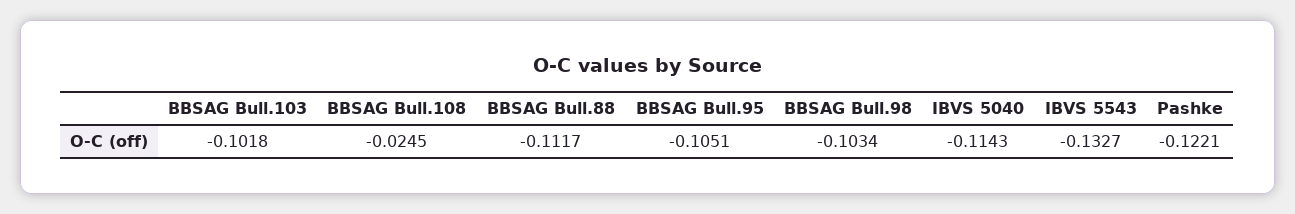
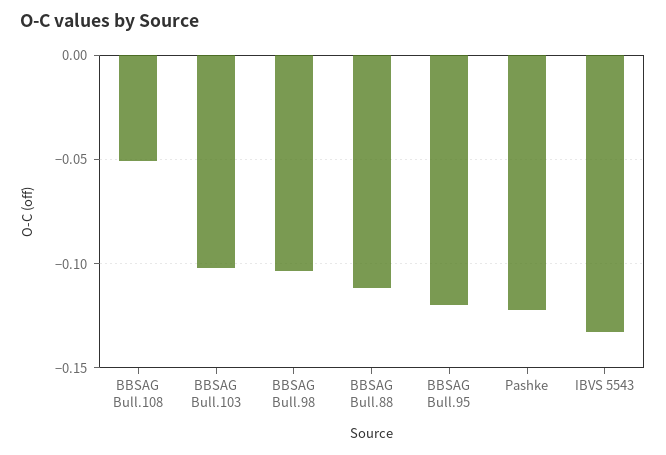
  {
    "BBSAG Bull.103": -0.1018,
-   "BBSAG Bull.108": -0.0245,
+   "BBSAG Bull.108": -0.05,
    "BBSAG Bull.88": -0.1117,
-   "BBSAG Bull.95": -0.1051,
+   "BBSAG Bull.95": -0.12,
    "BBSAG Bull.98": -0.1034,
-   "IBVS 5040": -0.1143,
    "IBVS 5543": -0.1327,
    "Pashke": -0.1221
  }

